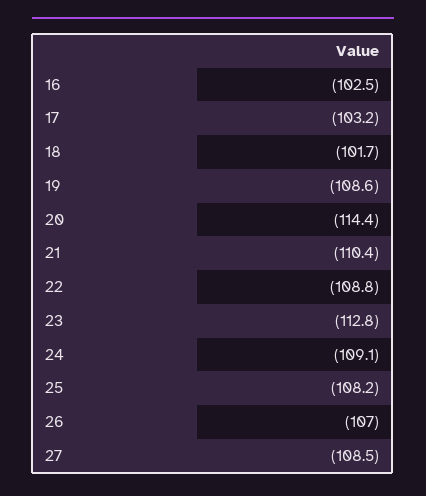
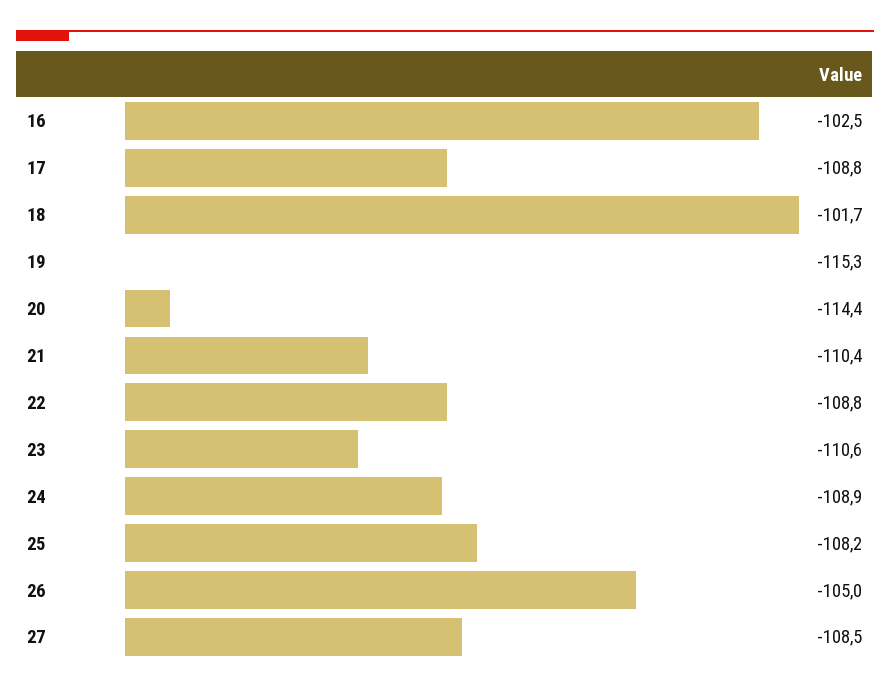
  {
    "16": -102.5,
-   "17": -103.2,
+   "17": -108.8,
    "18": -101.7,
-   "19": -108.6,
+   "19": -115.3,
    "20": -114.4,
    "21": -110.4,
    "22": -108.8,
-   "23": -112.8,
+   "23": -110.6,
-   "24": -109.1,
+   "24": -108.9,
    "25": -108.2,
-   "26": -107,
+   "26": -105,
    "27": -108.5
  }

